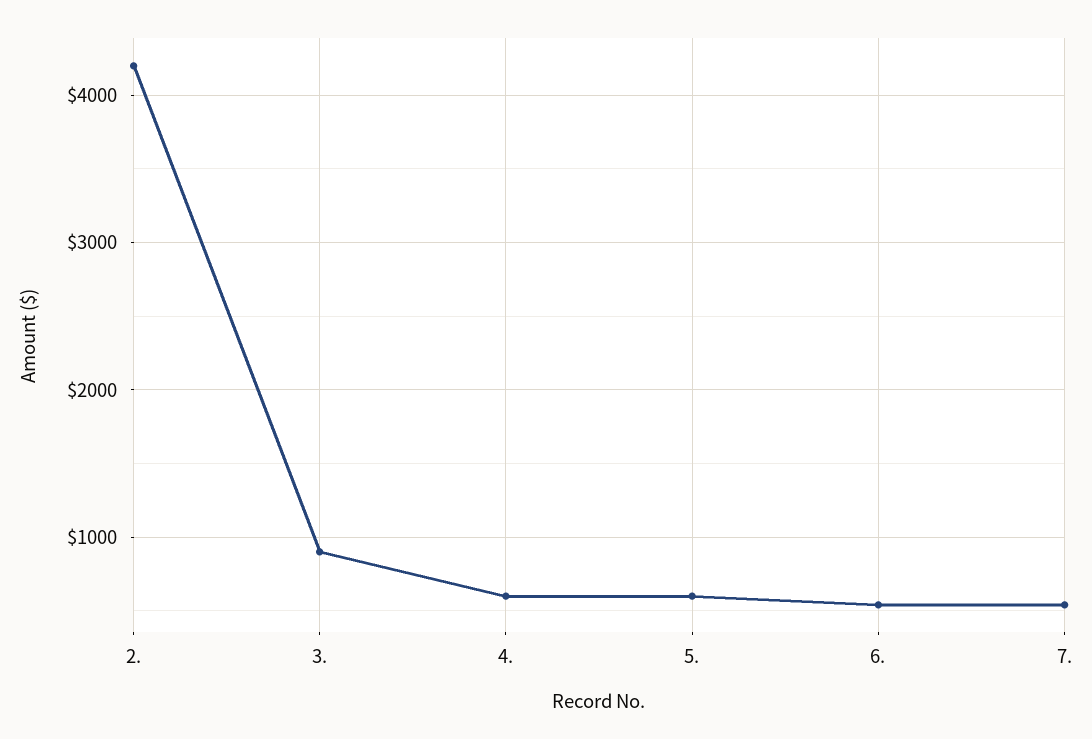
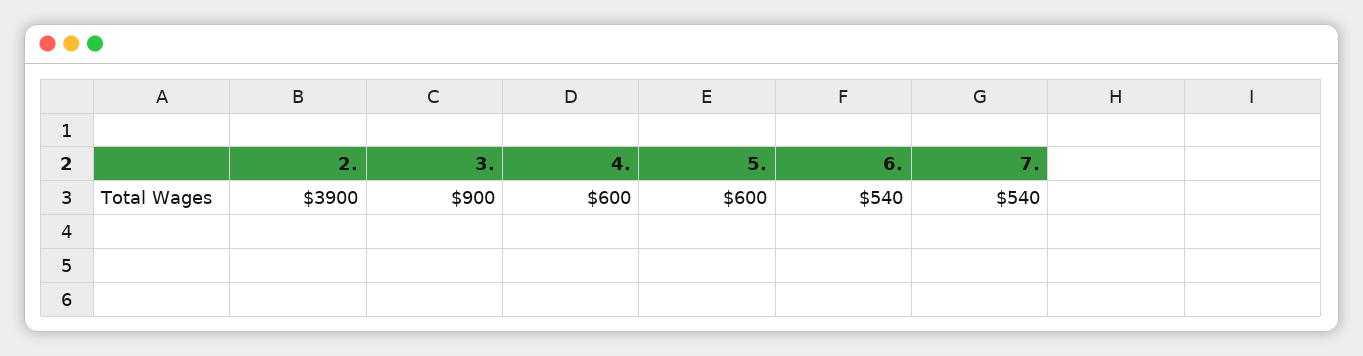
  {
-   "2.": 4200,
+   "2.": 3900,
    "3.": 900,
    "4.": 600,
    "5.": 600,
    "6.": 540,
    "7.": 540
  }

